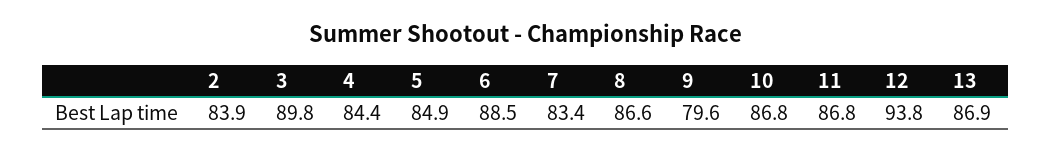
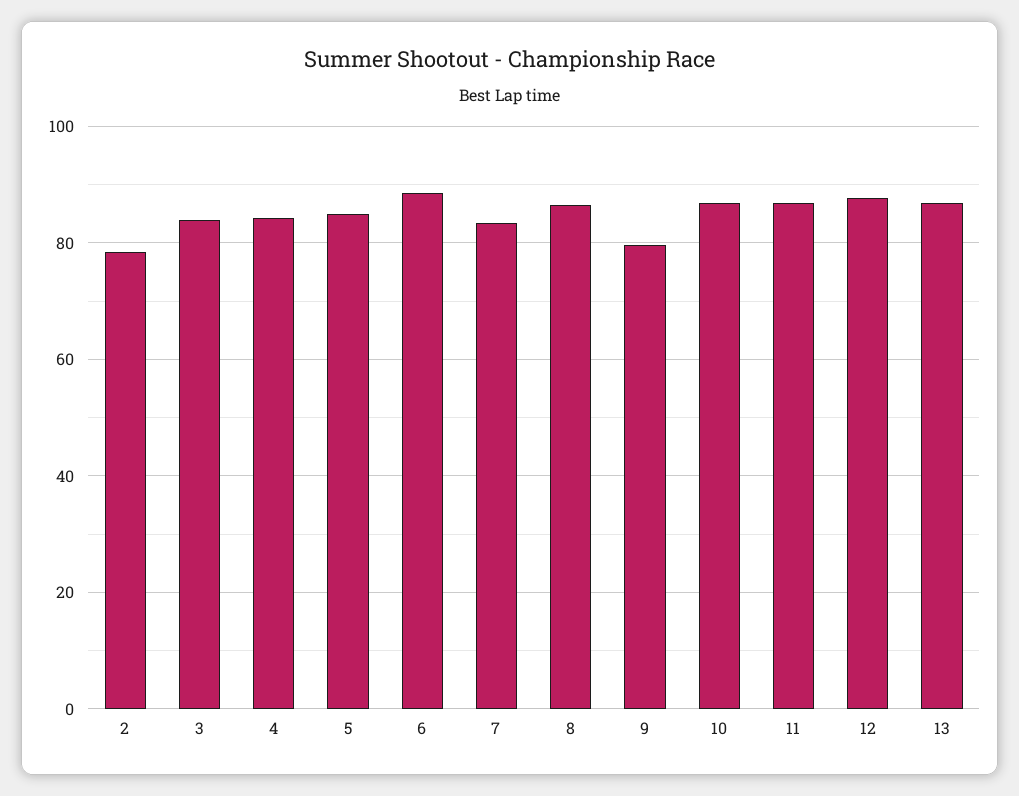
  {
-   "2": 83.9,
+   "2": 78,
-   "3": 89.8,
+   "3": 84,
    "4": 84.4,
    "5": 84.9,
    "6": 88.5,
    "7": 83.4,
    "8": 86.6,
    "9": 79.6,
    "10": 86.8,
    "11": 86.8,
-   "12": 93.8,
+   "12": 88,
    "13": 86.9
  }

